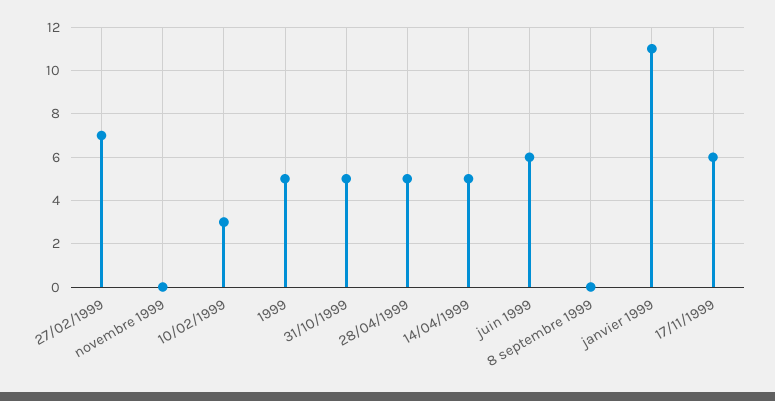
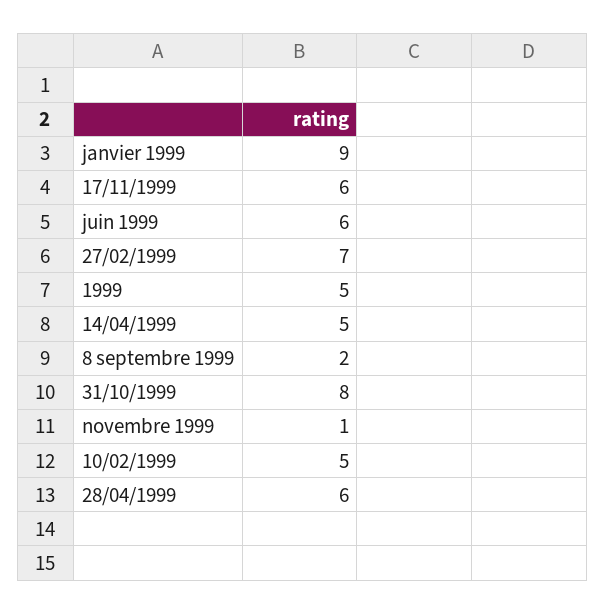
  {
    "27/02/1999": 7,
-   "novembre 1999": 0,
+   "novembre 1999": 1,
-   "10/02/1999": 3,
+   "10/02/1999": 5,
    "1999": 5,
-   "31/10/1999": 5,
+   "31/10/1999": 8,
-   "28/04/1999": 5,
+   "28/04/1999": 6,
    "14/04/1999": 5,
    "juin 1999": 6,
-   "8 septembre 1999": 0,
+   "8 septembre 1999": 2,
-   "janvier 1999": 11,
+   "janvier 1999": 9,
    "17/11/1999": 6
  }

